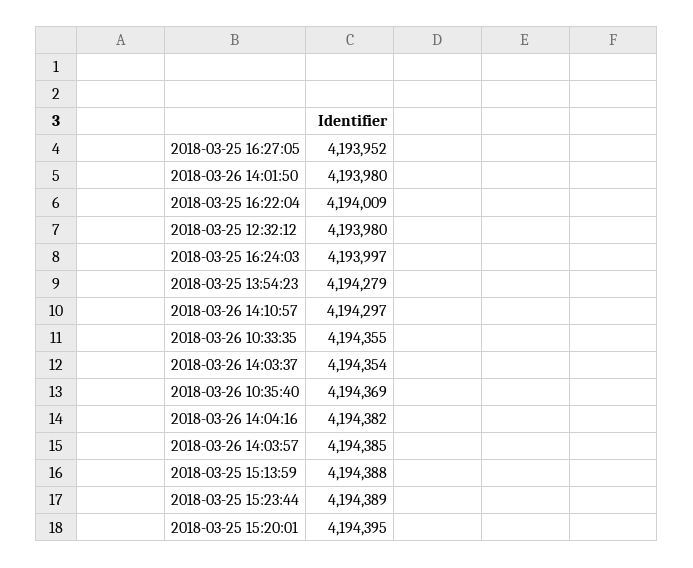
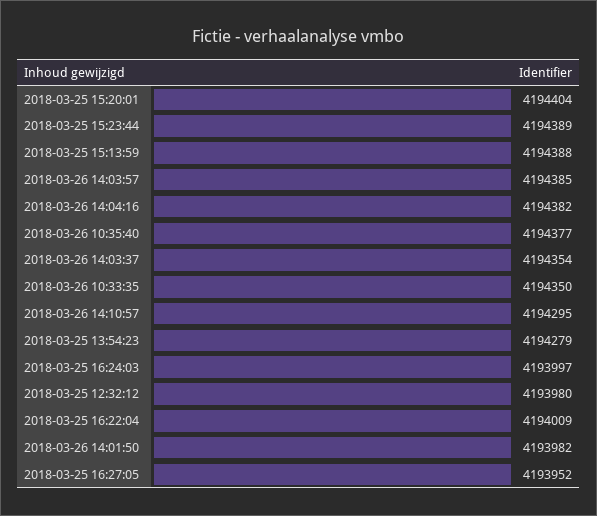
  {
    "2018-03-25 16:27:05": 4193952,
-   "2018-03-26 14:01:50": 4193980,
+   "2018-03-26 14:01:50": 4193982,
    "2018-03-25 16:22:04": 4194009,
    "2018-03-25 12:32:12": 4193980,
    "2018-03-25 16:24:03": 4193997,
    "2018-03-25 13:54:23": 4194279,
-   "2018-03-26 14:10:57": 4194297,
+   "2018-03-26 14:10:57": 4194295,
-   "2018-03-26 10:33:35": 4194355,
+   "2018-03-26 10:33:35": 4194350,
    "2018-03-26 14:03:37": 4194354,
-   "2018-03-26 10:35:40": 4194369,
+   "2018-03-26 10:35:40": 4194377,
    "2018-03-26 14:04:16": 4194382,
    "2018-03-26 14:03:57": 4194385,
    "2018-03-25 15:13:59": 4194388,
    "2018-03-25 15:23:44": 4194389,
-   "2018-03-25 15:20:01": 4194395
+   "2018-03-25 15:20:01": 4194404
  }

